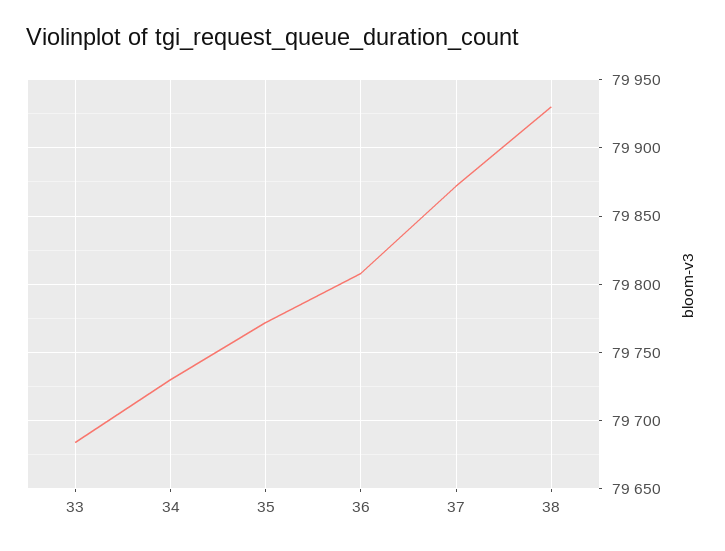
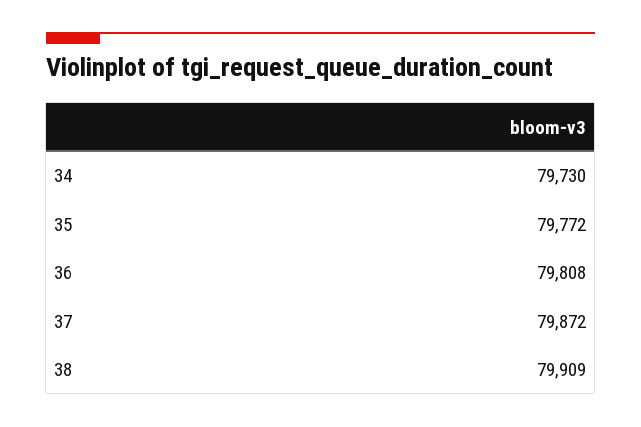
  {
-   "33": 79685,
    "34": 79730,
    "35": 79772,
    "36": 79808,
    "37": 79872,
-   "38": 79930
+   "38": 79909
  }

